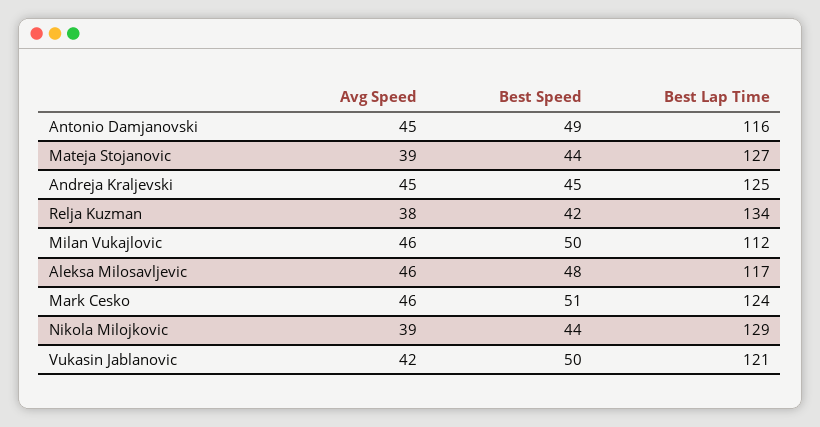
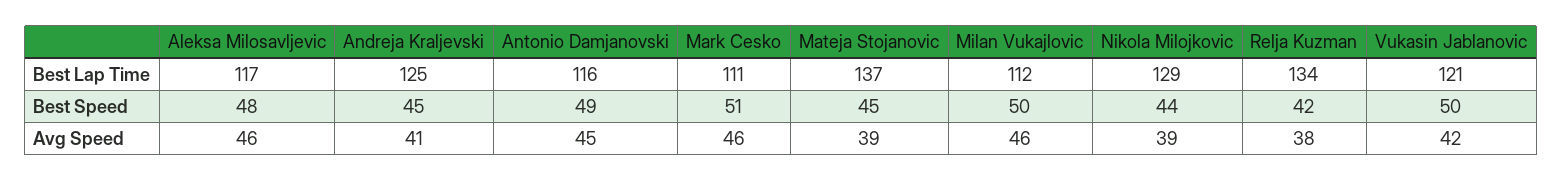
  {
    "Avg Speed": {
      "Antonio Damjanovski": 45,
      "Mateja Stojanovic": 39,
-     "Andreja Kraljevski": 45,
+     "Andreja Kraljevski": 41,
      "Relja Kuzman": 38,
      "Milan Vukajlovic": 46,
      "Aleksa Milosavljevic": 46,
      "Mark Cesko": 46,
      "Nikola Milojkovic": 39,
      "Vukasin Jablanovic": 42
    },
    "Best Speed": {
      "Antonio Damjanovski": 49,
-     "Mateja Stojanovic": 44,
+     "Mateja Stojanovic": 45,
      "Andreja Kraljevski": 45,
      "Relja Kuzman": 42,
      "Milan Vukajlovic": 50,
      "Aleksa Milosavljevic": 48,
      "Mark Cesko": 51,
      "Nikola Milojkovic": 44,
      "Vukasin Jablanovic": 50
    },
    "Best Lap Time": {
      "Antonio Damjanovski": 116,
-     "Mateja Stojanovic": 127,
+     "Mateja Stojanovic": 137,
      "Andreja Kraljevski": 125,
      "Relja Kuzman": 134,
      "Milan Vukajlovic": 112,
      "Aleksa Milosavljevic": 117,
-     "Mark Cesko": 124,
+     "Mark Cesko": 111,
      "Nikola Milojkovic": 129,
      "Vukasin Jablanovic": 121
    }
  }

